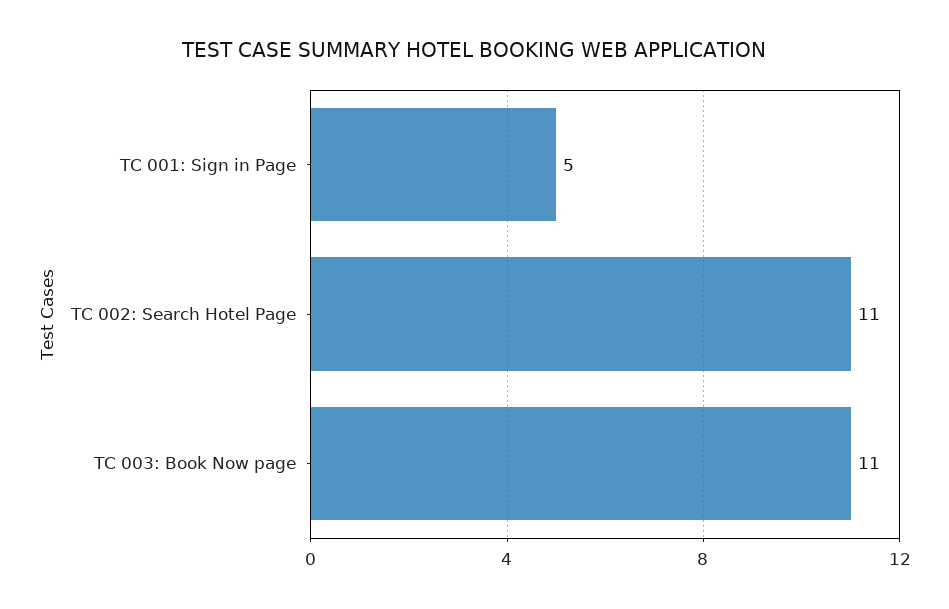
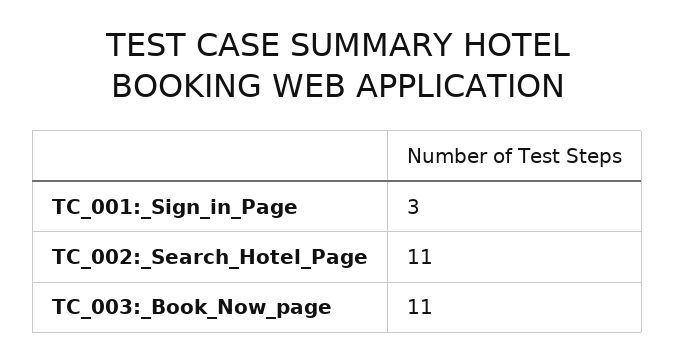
  {
-   "TC 001: Sign in Page": 5,
+   "TC 001: Sign in Page": 3,
    "TC 002: Search Hotel Page": 11,
    "TC 003: Book Now page": 11
  }

